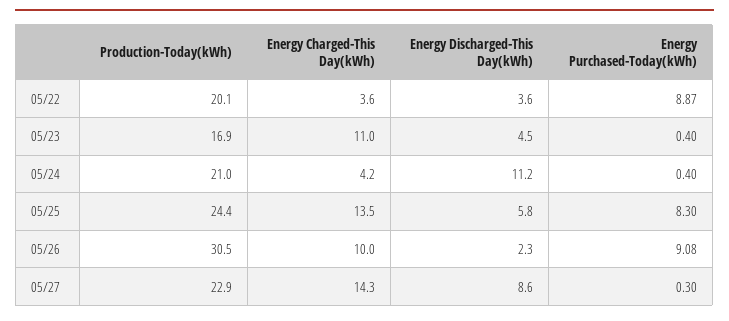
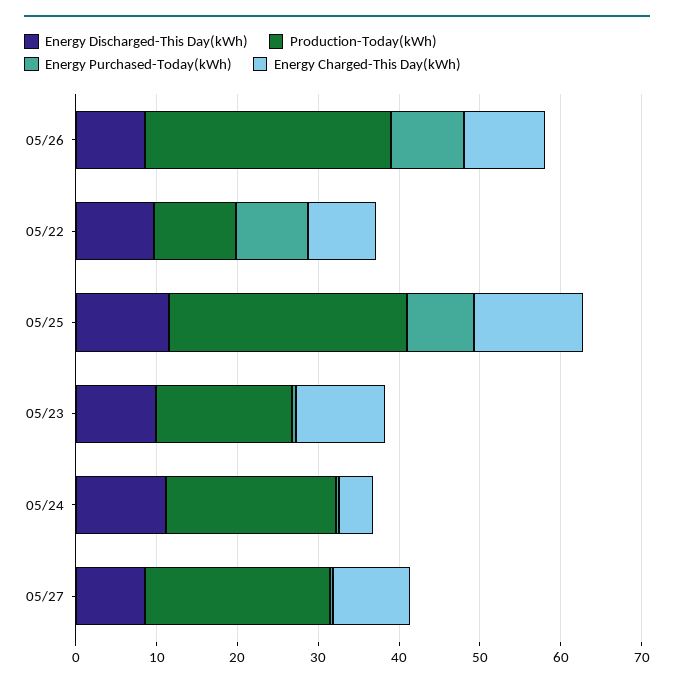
  {
    "Production-Today(kWh)": {
-     "05/22": 20.1,
+     "05/22": 10,
      "05/23": 16.9,
      "05/24": 21,
-     "05/25": 24.4,
+     "05/25": 30,
      "05/26": 30.5,
      "05/27": 22.9
    },
    "Energy Charged-This Day(kWh)": {
-     "05/22": 3.6,
+     "05/22": 8,
      "05/23": 11,
      "05/24": 4.2,
      "05/25": 13.5,
      "05/26": 10,
-     "05/27": 14.3
+     "05/27": 10
    },
    "Energy Discharged-This Day(kWh)": {
-     "05/22": 3.6,
+     "05/22": 10,
-     "05/23": 4.5,
+     "05/23": 10,
      "05/24": 11.2,
-     "05/25": 5.8,
+     "05/25": 12,
-     "05/26": 2.3,
+     "05/26": 8,
      "05/27": 8.6
    },
    "Energy Purchased-Today(kWh)": {
      "05/22": 8.87,
      "05/23": 0.4,
      "05/24": 0.4,
      "05/25": 8.3,
      "05/26": 9.08,
      "05/27": 0.3
    }
  }

